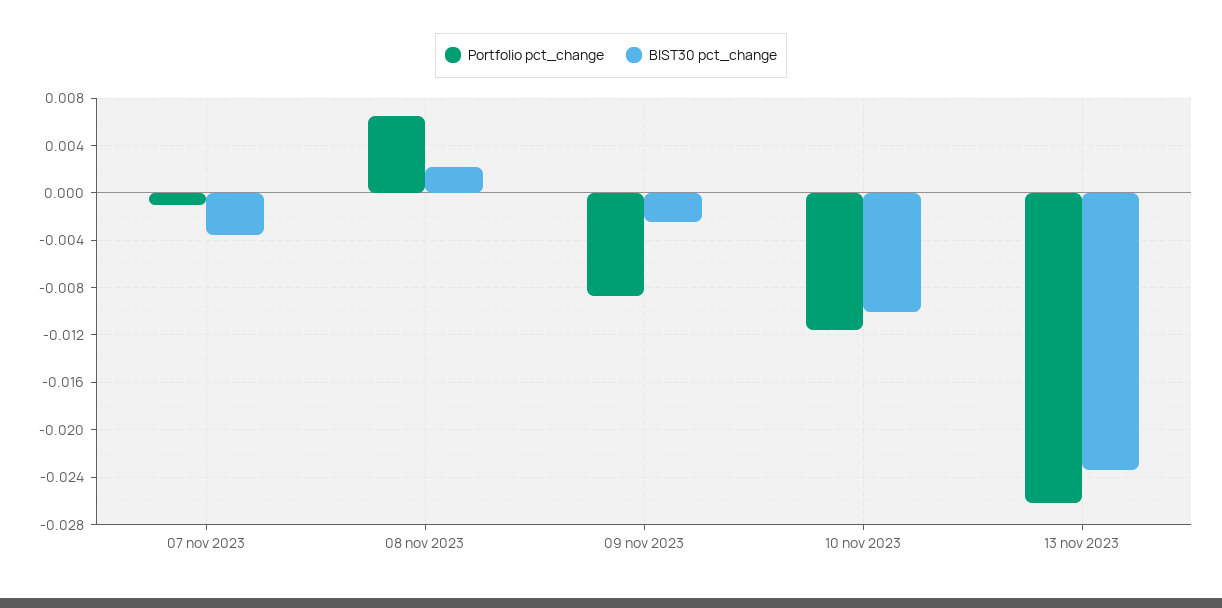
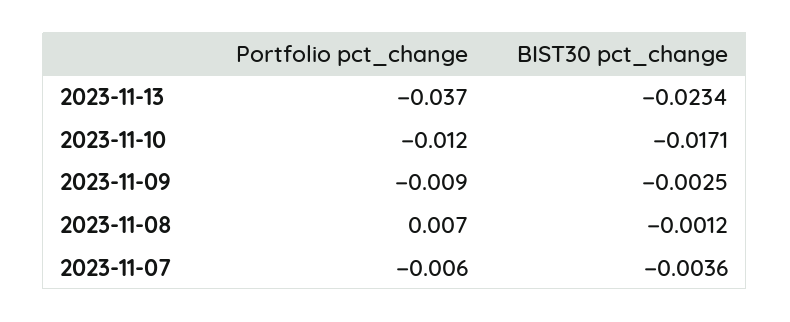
  {
    "Portfolio pct_change": {
-     "07 nov 2023": -0.001,
+     "07 nov 2023": -0.006,
      "08 nov 2023": 0.007,
      "09 nov 2023": -0.009,
      "10 nov 2023": -0.012,
-     "13 nov 2023": -0.026
+     "13 nov 2023": -0.037
    },
    "BIST30 pct_change": {
      "07 nov 2023": -0.0036,
-     "08 nov 2023": 0.002,
+     "08 nov 2023": -0.0012,
      "09 nov 2023": -0.0025,
-     "10 nov 2023": -0.01,
+     "10 nov 2023": -0.0171,
      "13 nov 2023": -0.0234
    }
  }

